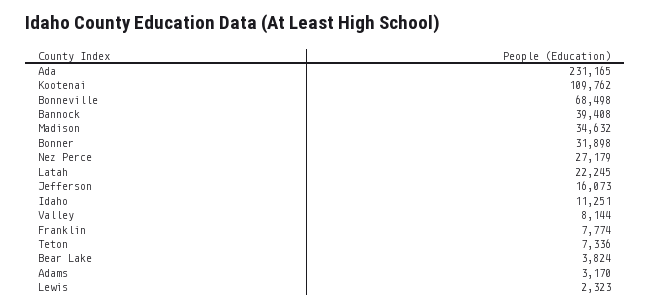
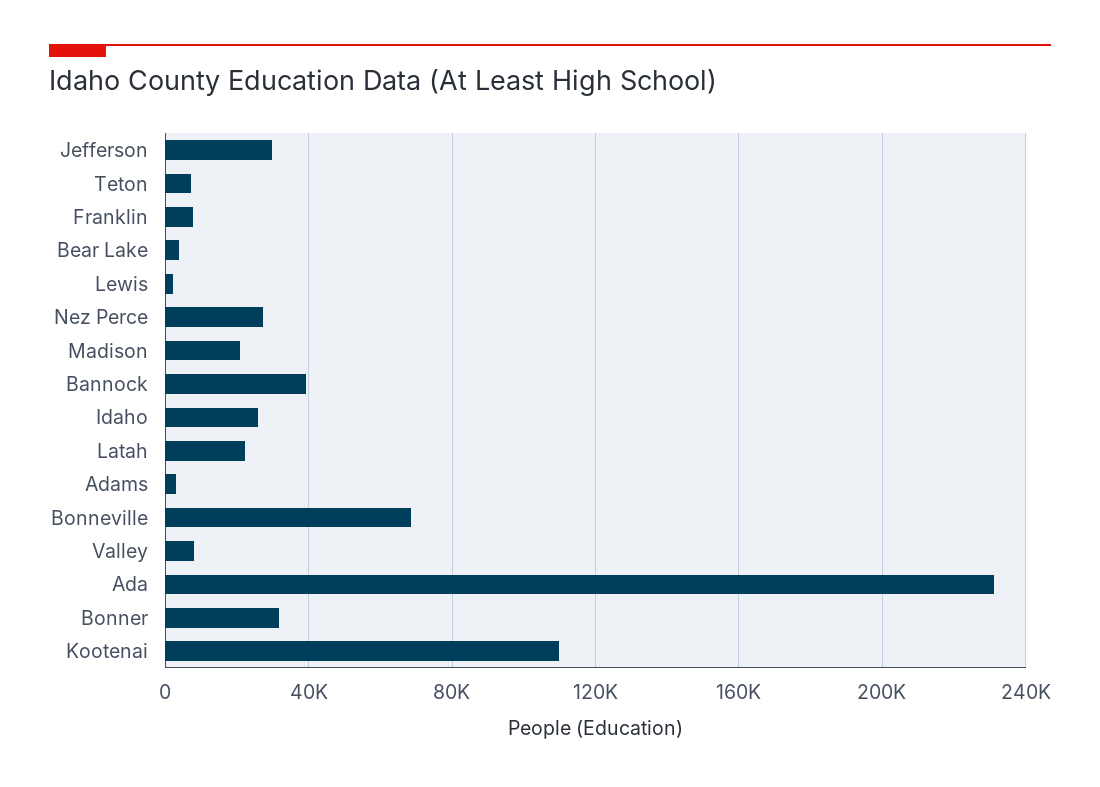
  {
    "Ada": 231165,
    "Kootenai": 109762,
    "Bonneville": 68498,
    "Bannock": 39408,
-   "Madison": 34632,
+   "Madison": 20000,
    "Bonner": 31898,
    "Nez Perce": 27179,
    "Latah": 22245,
-   "Jefferson": 16073,
+   "Jefferson": 30000,
-   "Idaho": 11251,
+   "Idaho": 25000,
    "Valley": 8144,
    "Franklin": 7774,
    "Teton": 7336,
    "Bear Lake": 3824,
    "Adams": 3170,
    "Lewis": 2323
  }

